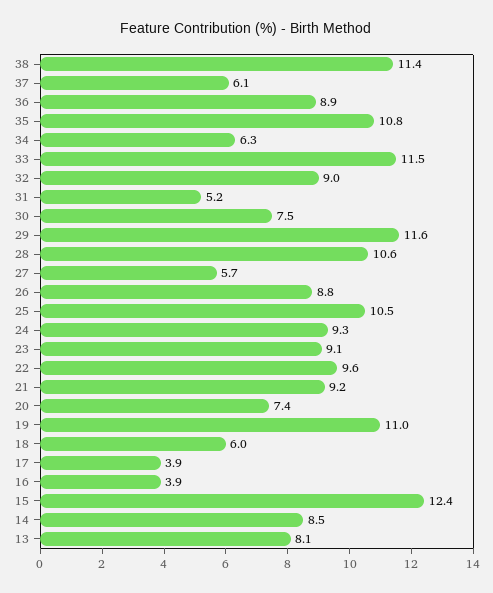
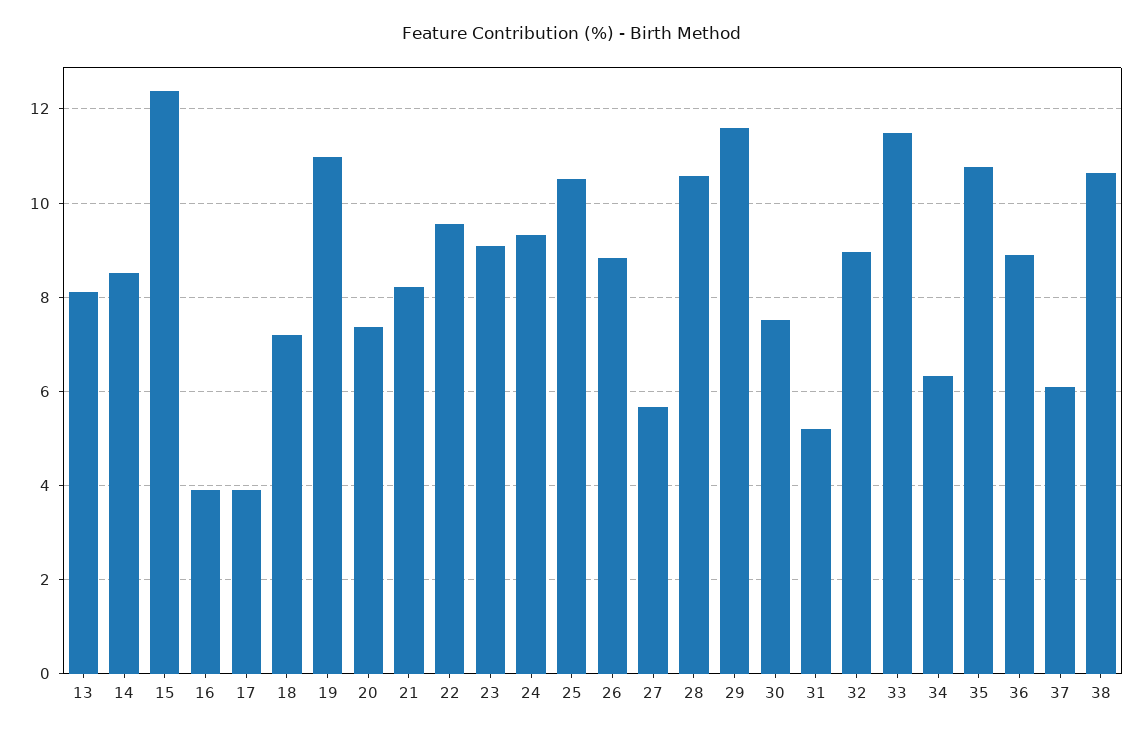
  {
-   "38": 11.4,
+   "38": 10.6,
    "37": 6.1,
    "36": 8.9,
    "35": 10.8,
    "34": 6.3,
    "33": 11.5,
    "32": 9,
    "31": 5.2,
    "30": 7.5,
    "29": 11.6,
    "28": 10.6,
    "27": 5.7,
    "26": 8.8,
    "25": 10.5,
    "24": 9.3,
    "23": 9.1,
    "22": 9.6,
-   "21": 9.2,
+   "21": 8.2,
    "20": 7.4,
    "19": 11,
-   "18": 6,
+   "18": 7.2,
    "17": 3.9,
    "16": 3.9,
    "15": 12.4,
    "14": 8.5,
    "13": 8.1
  }

